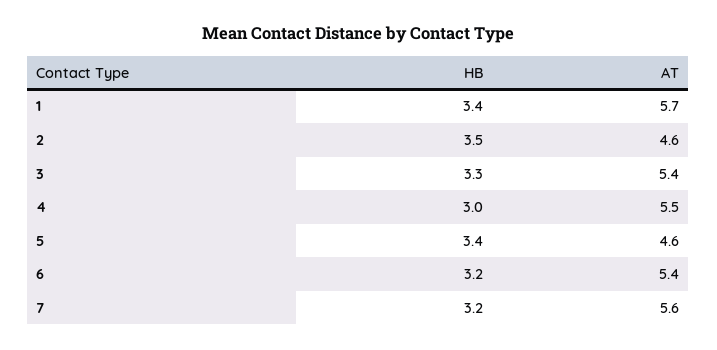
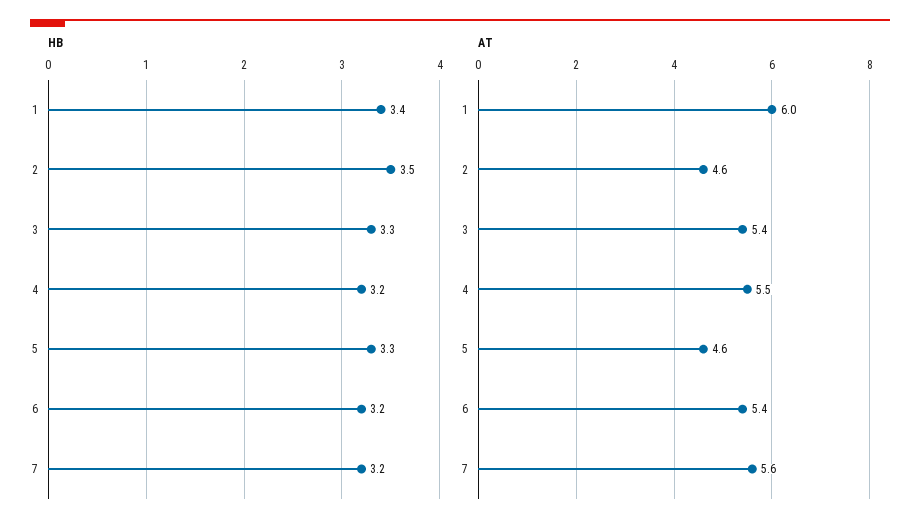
  {
    "HB": {
      "1": 3.4,
      "2": 3.5,
      "3": 3.3,
-     "4": 3,
+     "4": 3.2,
-     "5": 3.4,
+     "5": 3.3,
      "6": 3.2,
      "7": 3.2
    },
    "AT": {
-     "1": 5.7,
+     "1": 6,
      "2": 4.6,
      "3": 5.4,
      "4": 5.5,
      "5": 4.6,
      "6": 5.4,
      "7": 5.6
    }
  }

